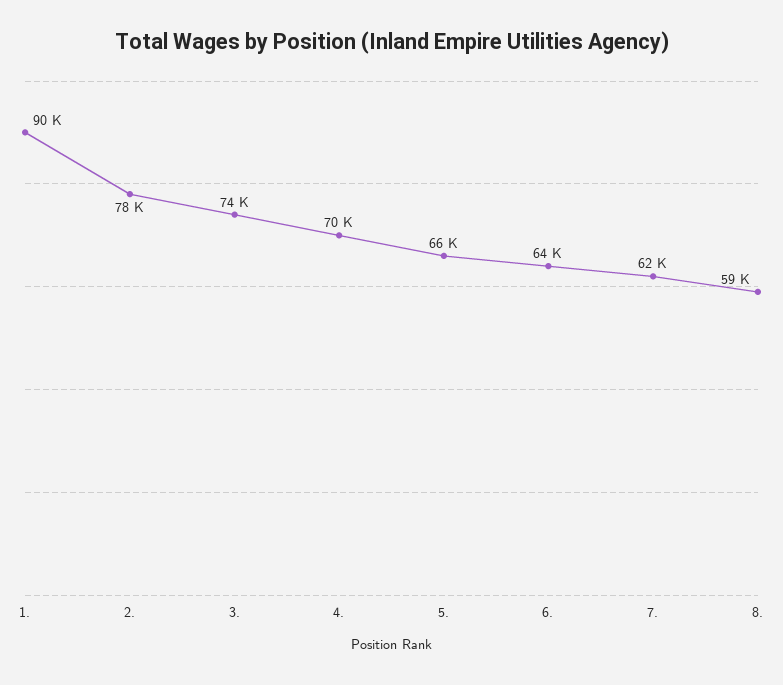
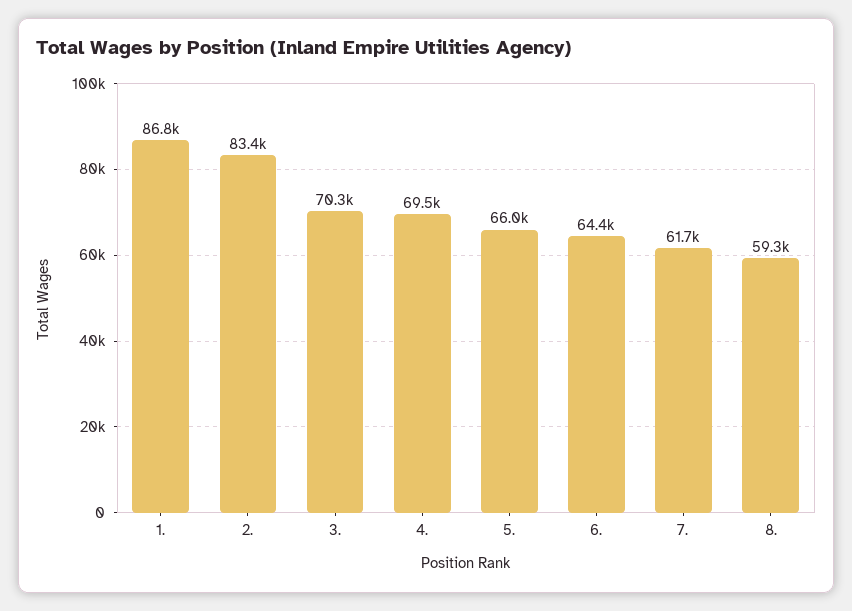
  {
-   "1.": 90000,
+   "1.": 86800,
-   "2.": 78000,
+   "2.": 83400,
-   "3.": 74000,
+   "3.": 70300,
    "4.": 69500,
    "5.": 66000,
    "6.": 64400,
    "7.": 61700,
    "8.": 59300
  }

